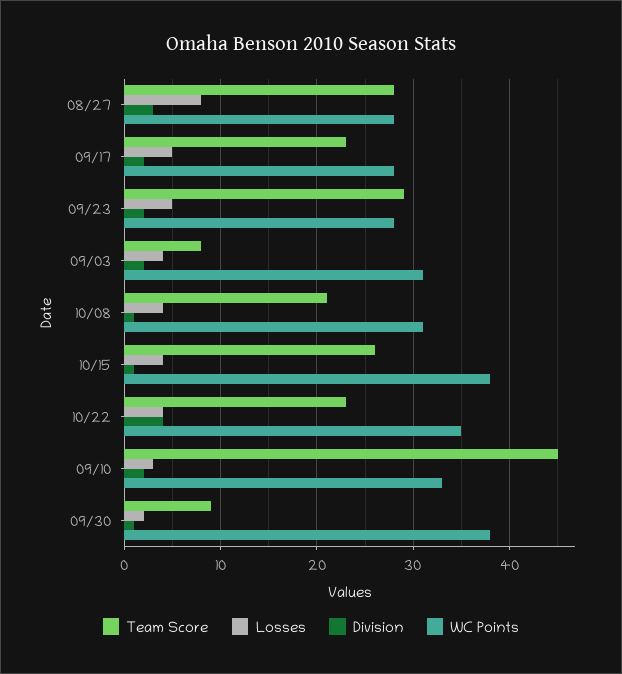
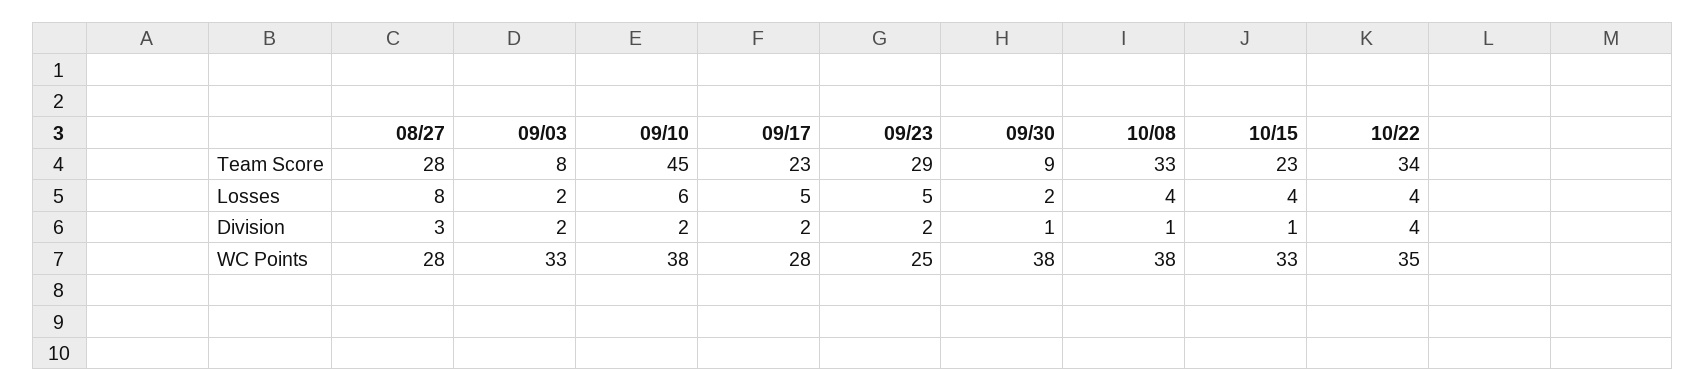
  {
    "Team Score": {
      "08/27": 28,
      "09/17": 23,
      "09/23": 29,
      "09/03": 8,
-     "10/08": 21,
+     "10/08": 33,
-     "10/15": 26,
+     "10/15": 23,
-     "10/22": 23,
+     "10/22": 34,
      "09/10": 45,
      "09/30": 9
    },
    "Losses": {
      "08/27": 8,
      "09/17": 5,
      "09/23": 5,
-     "09/03": 4,
+     "09/03": 2,
      "10/08": 4,
      "10/15": 4,
      "10/22": 4,
-     "09/10": 3,
+     "09/10": 6,
      "09/30": 2
    },
    "Division": {
      "08/27": 3,
      "09/17": 2,
      "09/23": 2,
      "09/03": 2,
      "10/08": 1,
      "10/15": 1,
      "10/22": 4,
      "09/10": 2,
      "09/30": 1
    },
    "WC Points": {
      "08/27": 28,
      "09/17": 28,
-     "09/23": 28,
+     "09/23": 25,
-     "09/03": 31,
+     "09/03": 33,
-     "10/08": 31,
+     "10/08": 38,
-     "10/15": 38,
+     "10/15": 33,
      "10/22": 35,
-     "09/10": 33,
+     "09/10": 38,
      "09/30": 38
    }
  }

